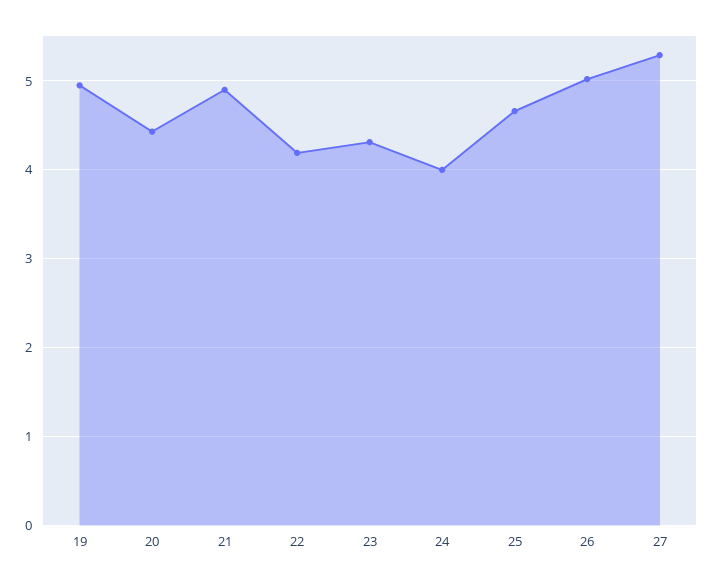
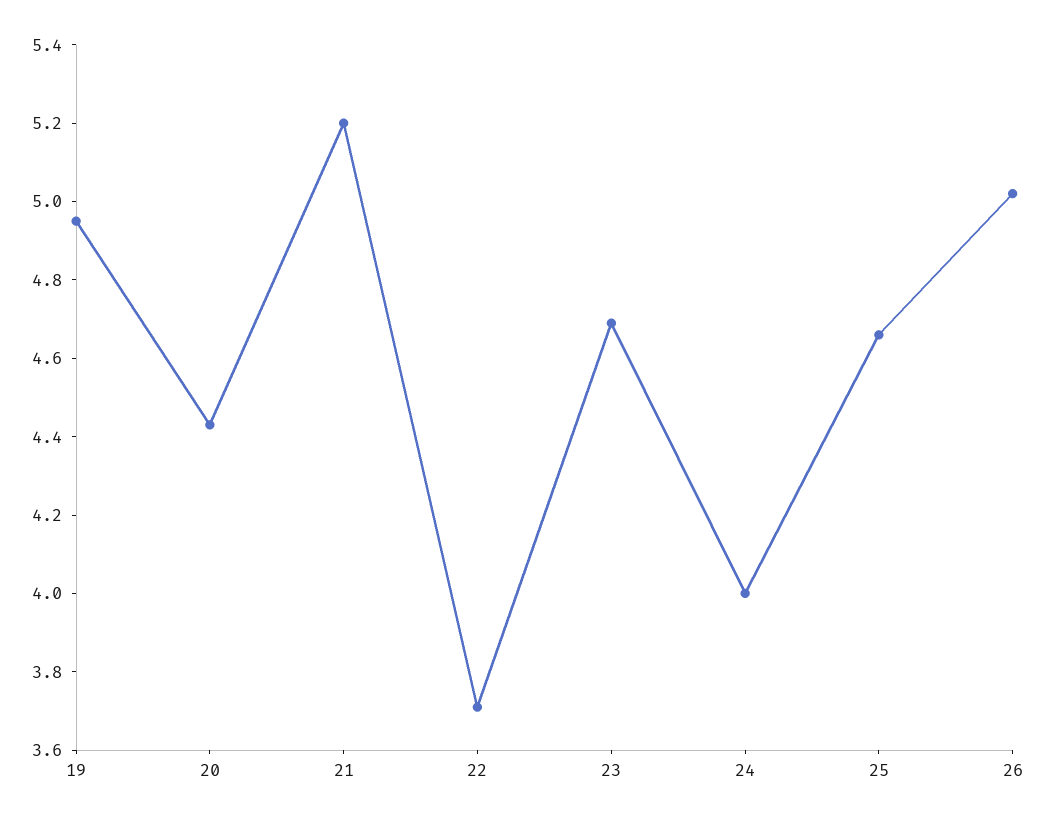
  {
    "19": 4.95,
    "20": 4.45,
-   "21": 4.9,
+   "21": 5.2,
-   "22": 4.2,
+   "22": 3.7,
-   "23": 4.3,
+   "23": 4.7,
    "24": 4,
    "25": 4.65,
-   "26": 5,
+   "26": 5
-   "27": 5.3
  }

